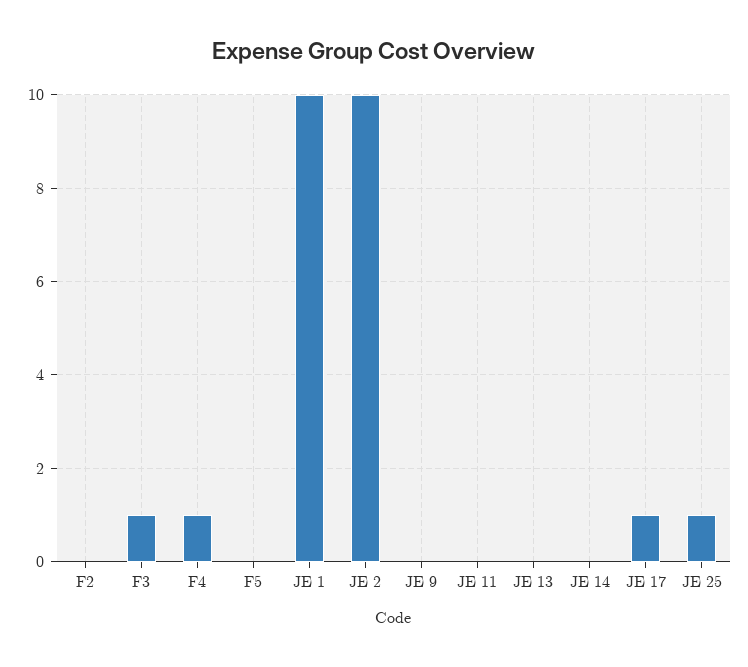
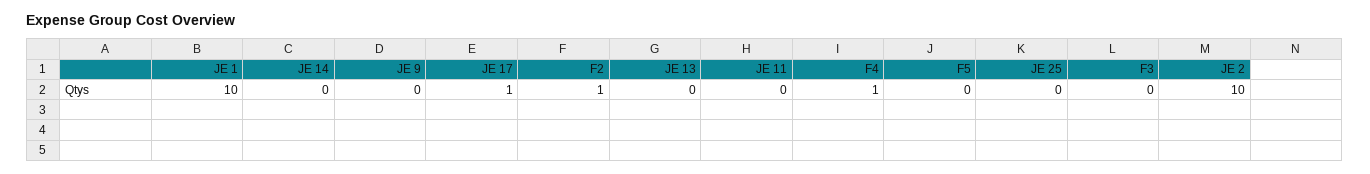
  {
-   "F2": 0,
+   "F2": 1,
-   "F3": 1,
+   "F3": 0,
    "F4": 1,
    "F5": 0,
    "JE 1": 10,
    "JE 2": 10,
    "JE 9": 0,
    "JE 11": 0,
    "JE 13": 0,
    "JE 14": 0,
    "JE 17": 1,
-   "JE 25": 1
+   "JE 25": 0
  }

